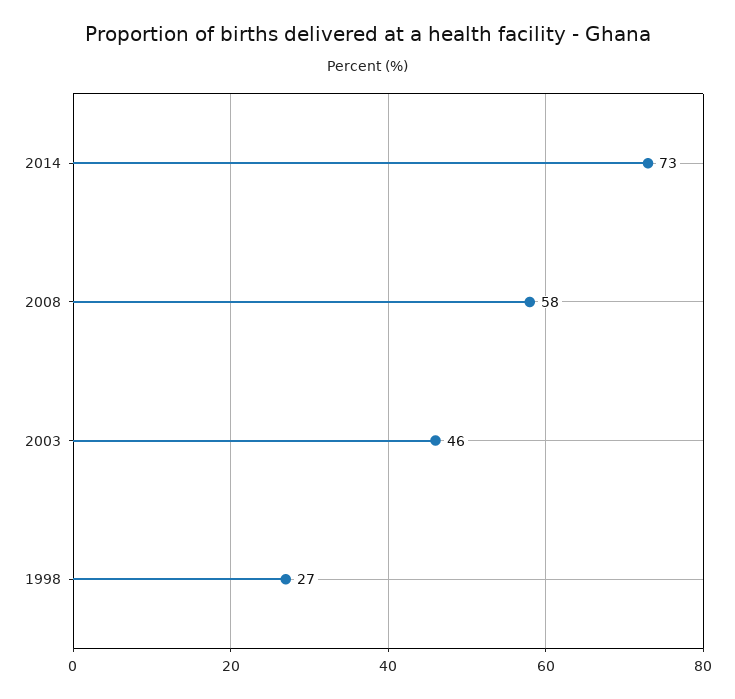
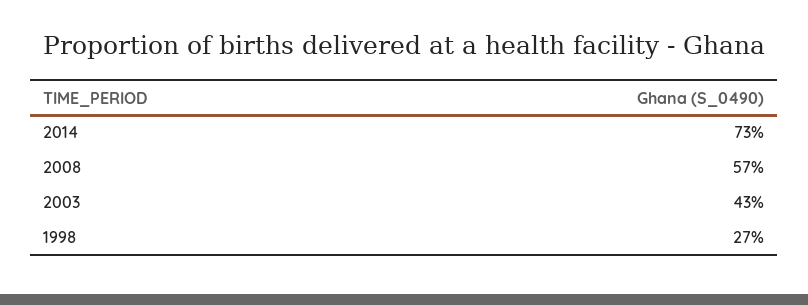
  {
    "2014": 73,
-   "2008": 58,
+   "2008": 57,
-   "2003": 46,
+   "2003": 43,
    "1998": 27
  }

